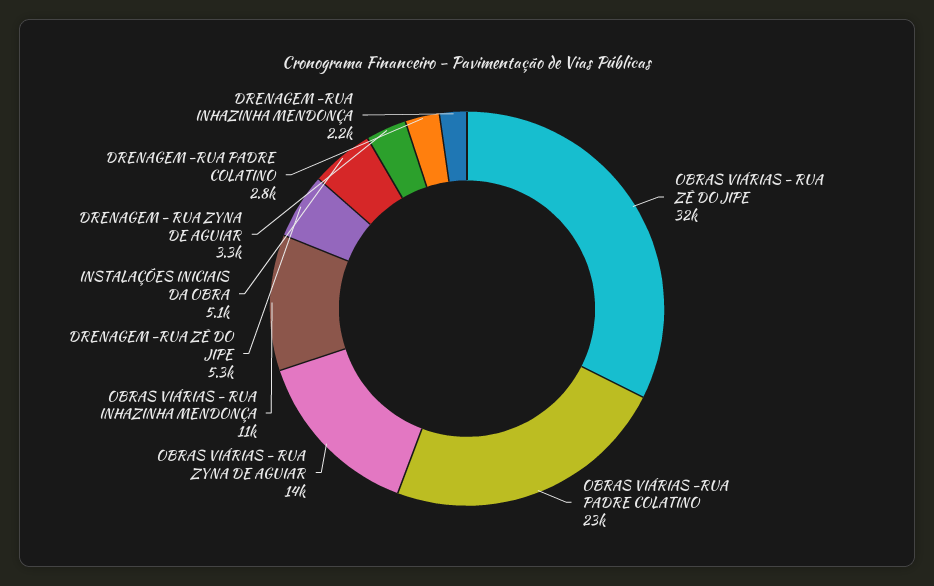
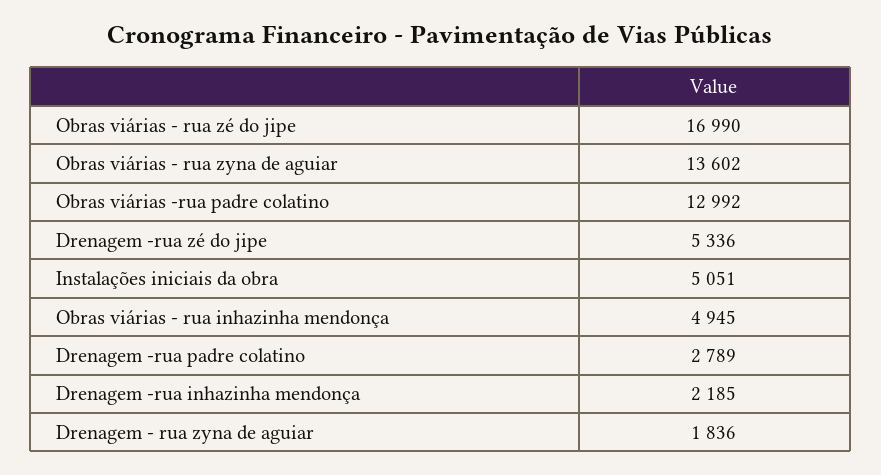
  {
-   "OBRAS VIÁRIAS - RUA ZÉ DO JIPE": 32000,
+   "OBRAS VIÁRIAS - RUA ZÉ DO JIPE": 16990,
-   "OBRAS VIÁRIAS -RUA PADRE COLATINO": 23000,
+   "OBRAS VIÁRIAS -RUA PADRE COLATINO": 12992,
    "OBRAS VIÁRIAS - RUA ZYNA DE AGUIAR": 13602,
-   "OBRAS VIÁRIAS - RUA INHAZINHA MENDONÇA": 11000,
+   "OBRAS VIÁRIAS - RUA INHAZINHA MENDONÇA": 4945,
    "DRENAGEM -RUA ZÉ DO JIPE": 5336,
    "INSTALAÇÕES INICIAIS DA OBRA": 5051,
-   "DRENAGEM - RUA ZYNA DE AGUIAR": 3300,
+   "DRENAGEM - RUA ZYNA DE AGUIAR": 1836,
    "DRENAGEM -RUA PADRE COLATINO": 2789,
    "DRENAGEM -RUA INHAZINHA MENDONÇA": 2185
  }

